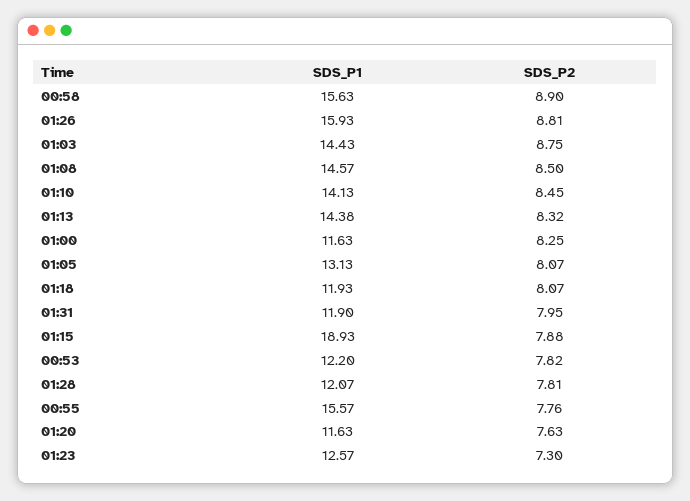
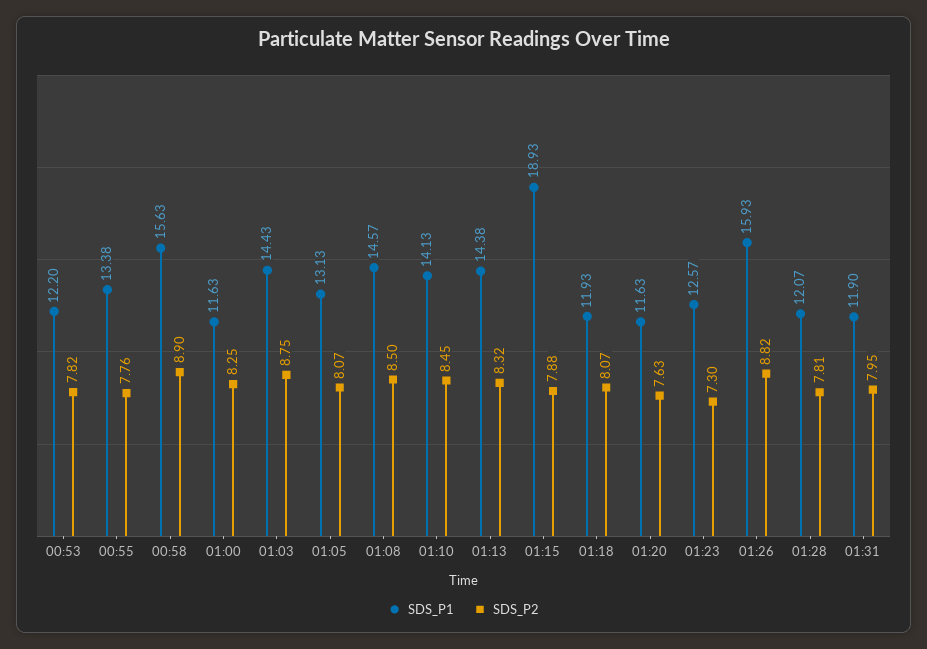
  {
    "SDS_P1": {
      "00:58": 15.63,
      "01:26": 15.93,
      "01:03": 14.43,
      "01:08": 14.57,
      "01:10": 14.13,
      "01:13": 14.38,
      "01:00": 11.63,
      "01:05": 13.13,
      "01:18": 11.93,
      "01:31": 11.9,
      "01:15": 18.93,
      "00:53": 12.2,
      "01:28": 12.07,
-     "00:55": 15.57,
+     "00:55": 13.38,
      "01:20": 11.63,
      "01:23": 12.57
    },
    "SDS_P2": {
      "00:58": 8.9,
-     "01:26": 8.81,
+     "01:26": 8.82,
      "01:03": 8.75,
      "01:08": 8.5,
      "01:10": 8.45,
      "01:13": 8.32,
      "01:00": 8.25,
      "01:05": 8.07,
      "01:18": 8.07,
      "01:31": 7.95,
      "01:15": 7.88,
      "00:53": 7.82,
      "01:28": 7.81,
      "00:55": 7.76,
      "01:20": 7.63,
      "01:23": 7.3
    }
  }

